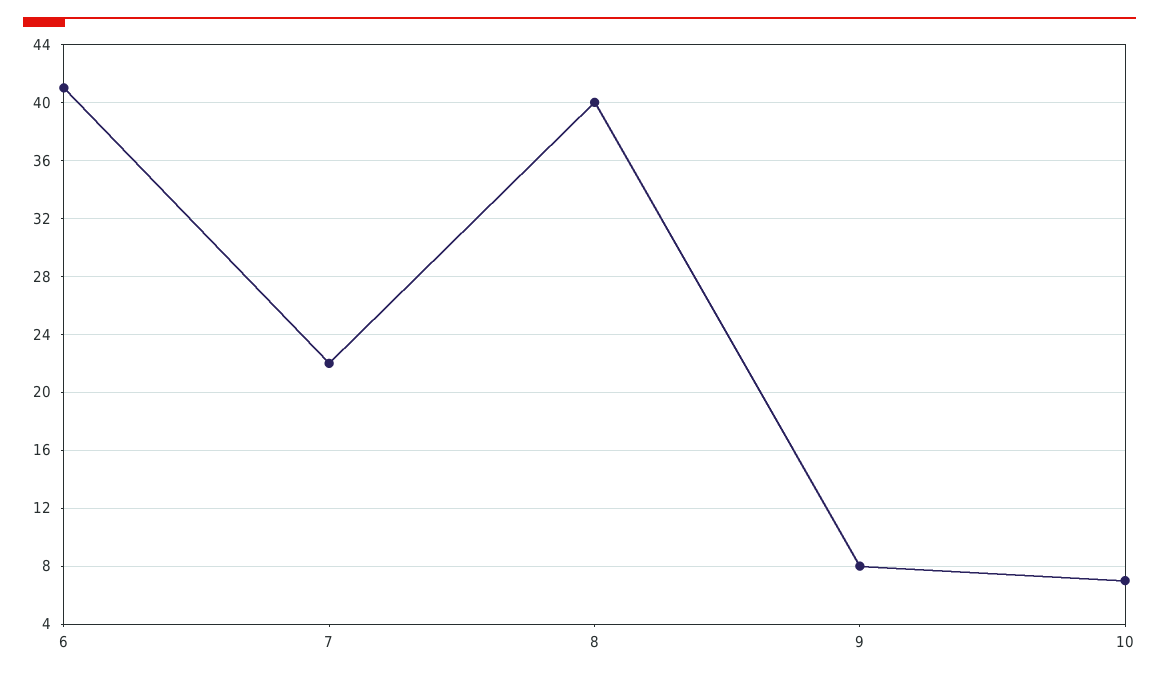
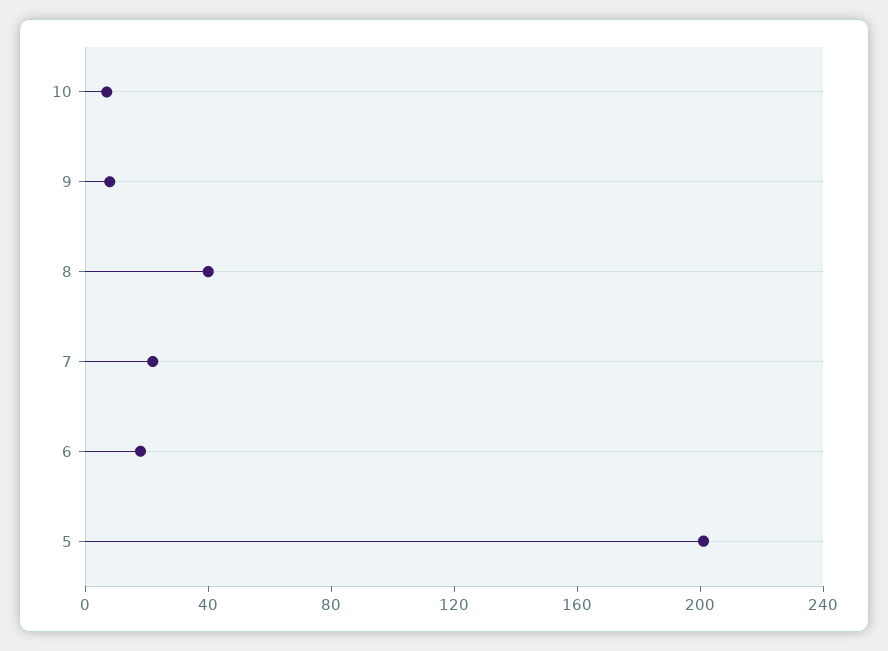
  {
-   "6": 41,
+   "6": 20,
    "7": 22,
    "8": 40,
    "9": 8,
-   "10": 7
+   "10": 7,
+   "5": 200
  }

